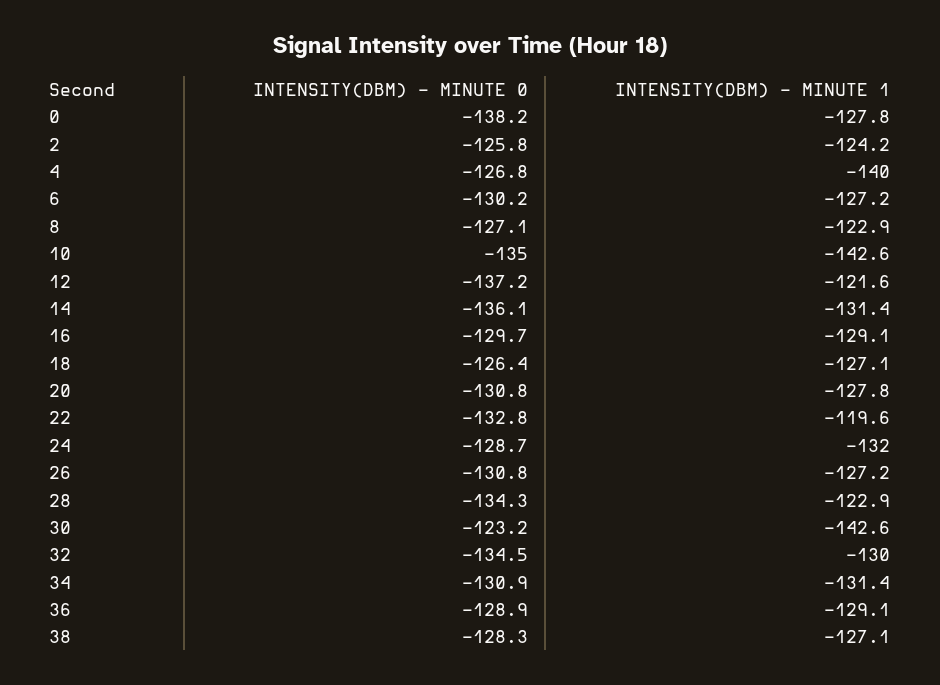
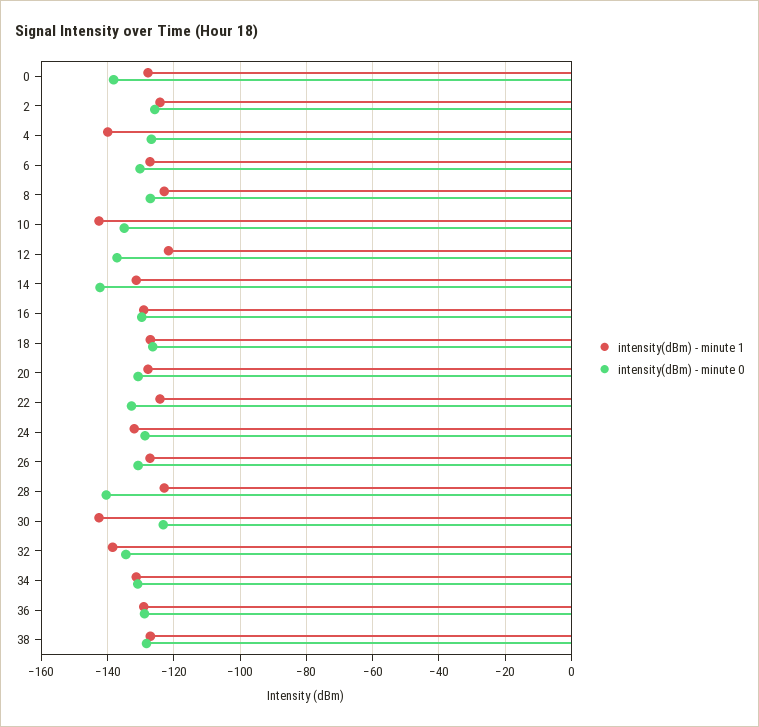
  {
    "INTENSITY(DBM) - MINUTE 0": {
      "0": -138.2,
      "2": -125.8,
      "4": -126.8,
      "6": -130.2,
      "8": -127.1,
      "10": -135,
      "12": -137.2,
-     "14": -136.1,
+     "14": -142,
      "16": -129.7,
      "18": -126.4,
      "20": -130.8,
      "22": -132.8,
      "24": -128.7,
      "26": -130.8,
-     "28": -134.3,
+     "28": -140,
      "30": -123.2,
      "32": -134.5,
      "34": -130.9,
      "36": -128.9,
      "38": -128.3
    },
    "INTENSITY(DBM) - MINUTE 1": {
      "0": -127.8,
      "2": -124.2,
      "4": -140,
      "6": -127.2,
      "8": -122.9,
      "10": -142.6,
      "12": -121.6,
      "14": -131.4,
      "16": -129.1,
      "18": -127.1,
      "20": -127.8,
-     "22": -119.6,
+     "22": -124,
      "24": -132,
      "26": -127.2,
      "28": -122.9,
      "30": -142.6,
-     "32": -130,
+     "32": -138,
      "34": -131.4,
      "36": -129.1,
      "38": -127.1
    }
  }

